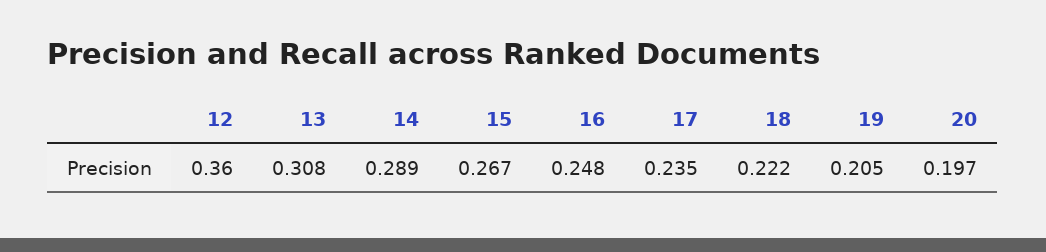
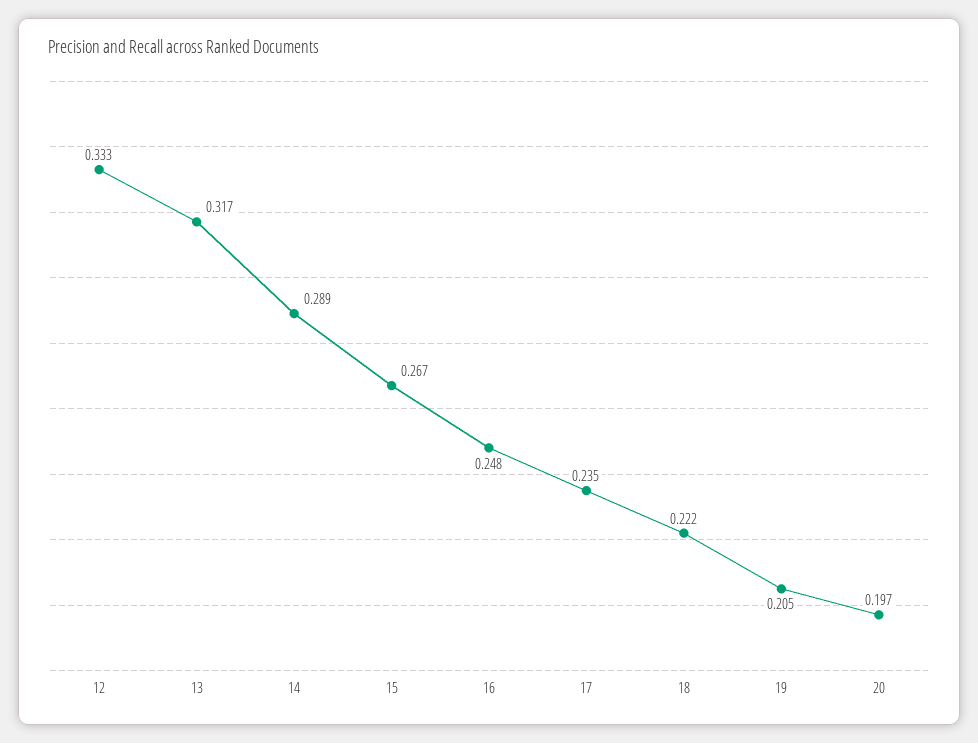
  {
-   "12": 0.36,
+   "12": 0.333,
-   "13": 0.308,
+   "13": 0.317,
    "14": 0.289,
    "15": 0.267,
    "16": 0.248,
    "17": 0.235,
    "18": 0.222,
    "19": 0.205,
    "20": 0.197
  }

